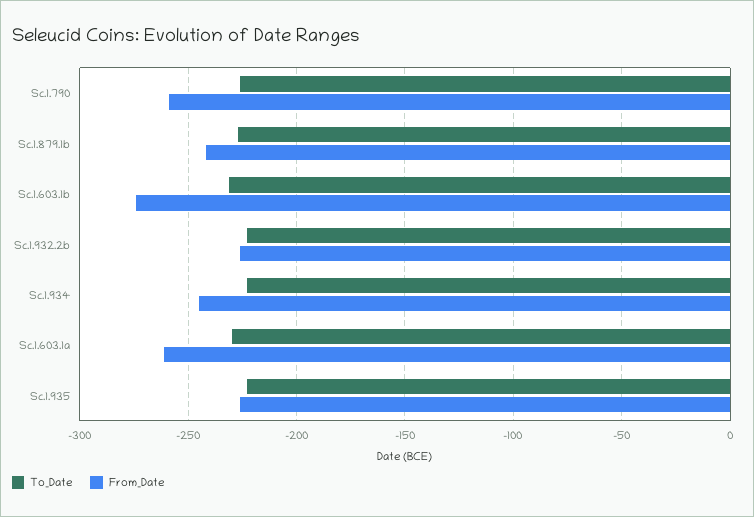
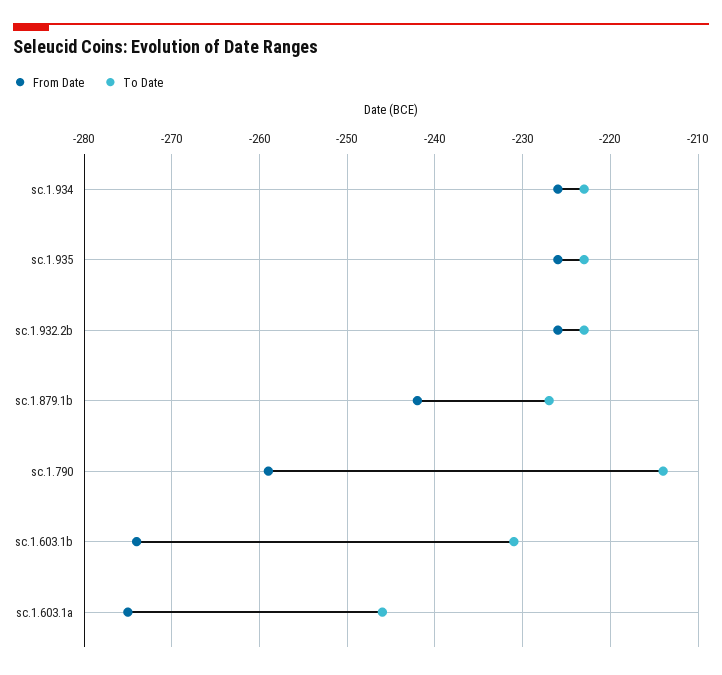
  {
    "To_Date": {
-     "Sc.1.790": -225,
+     "Sc.1.790": -214,
      "Sc.1.879.1b": -227,
      "Sc.1.603.1b": -231,
      "Sc.1.932.2b": -223,
      "Sc.1.934": -223,
-     "Sc.1.603.1a": -230,
+     "Sc.1.603.1a": -246,
      "Sc.1.935": -223
    },
    "From_Date": {
      "Sc.1.790": -259,
      "Sc.1.879.1b": -242,
      "Sc.1.603.1b": -274,
      "Sc.1.932.2b": -226,
-     "Sc.1.934": -245,
+     "Sc.1.934": -226,
-     "Sc.1.603.1a": -260,
+     "Sc.1.603.1a": -275,
      "Sc.1.935": -226
    }
  }

